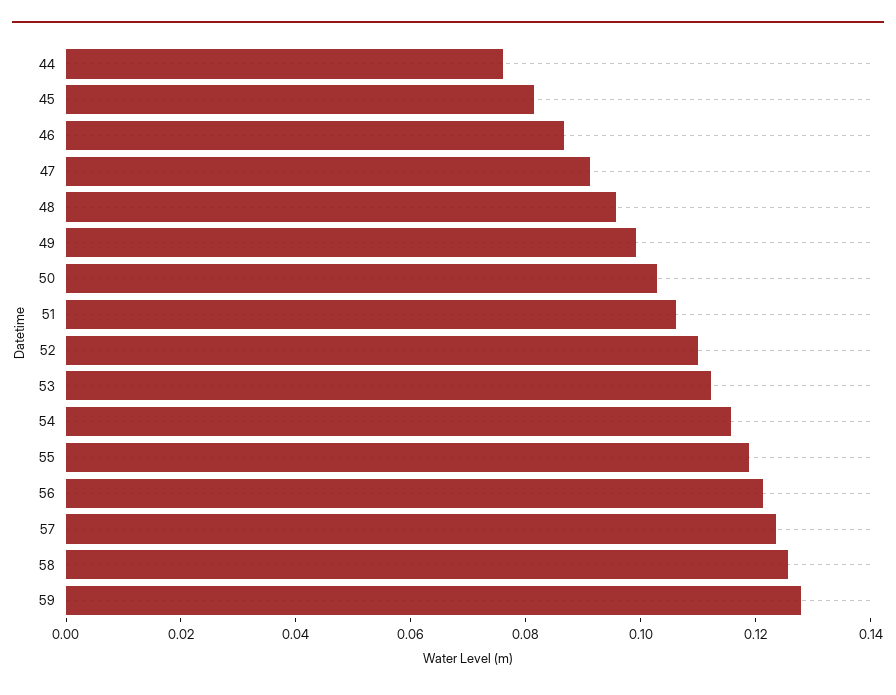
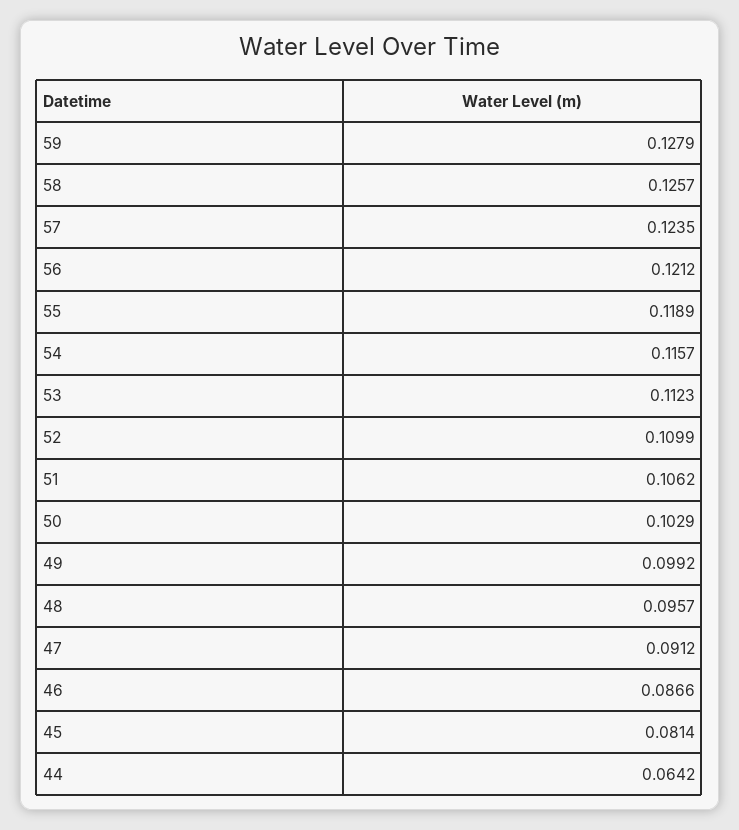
  {
-   "44": 0.075,
+   "44": 0.0642,
    "45": 0.0814,
    "46": 0.0866,
    "47": 0.0912,
    "48": 0.0957,
    "49": 0.0992,
    "50": 0.1029,
    "51": 0.1062,
    "52": 0.1099,
    "53": 0.1123,
    "54": 0.1157,
    "55": 0.1189,
    "56": 0.1212,
    "57": 0.1235,
    "58": 0.1257,
    "59": 0.1279
  }

